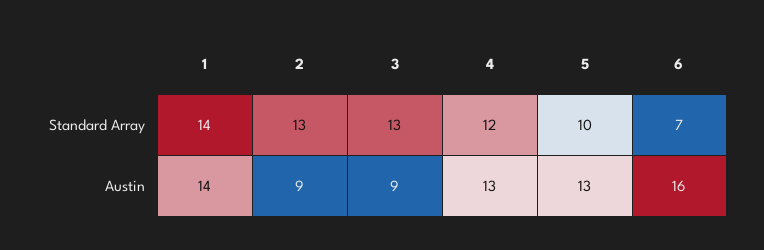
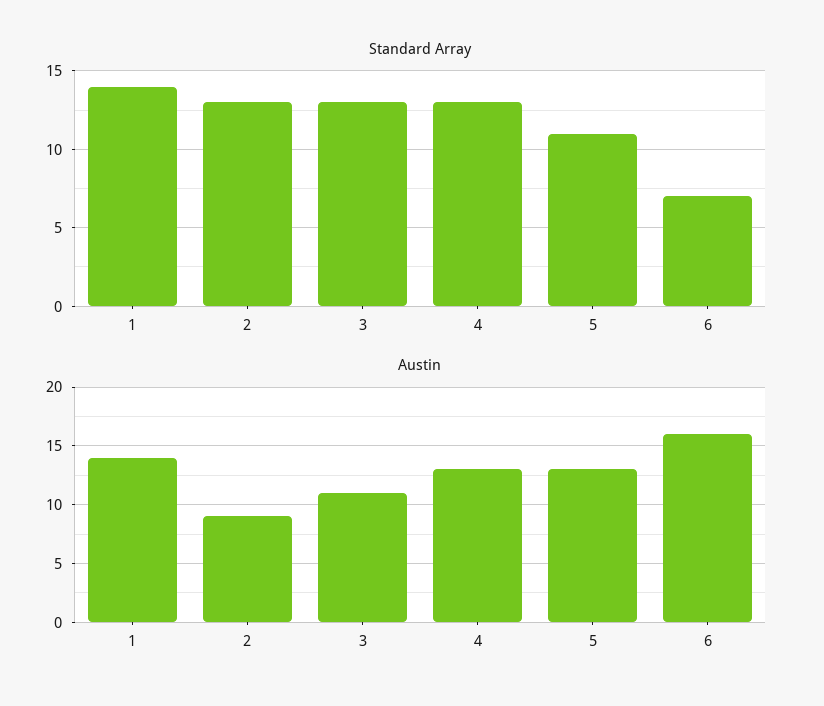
  {
    "Standard Array": {
      "1": 14,
      "2": 13,
      "3": 13,
-     "4": 12,
+     "4": 13,
-     "5": 10,
+     "5": 11,
      "6": 7
    },
    "Austin": {
      "1": 14,
      "2": 9,
-     "3": 9,
+     "3": 11,
      "4": 13,
      "5": 13,
      "6": 16
    }
  }

